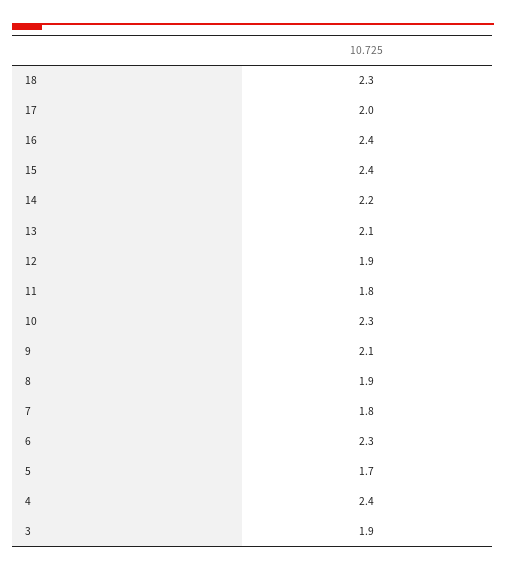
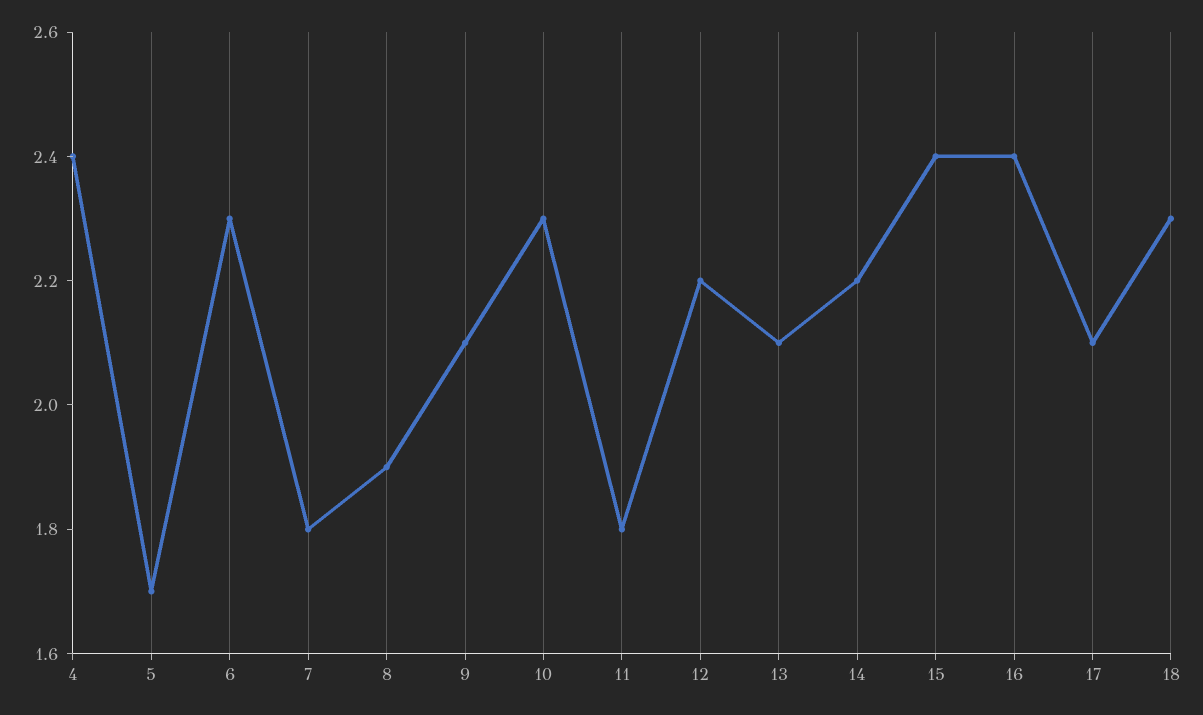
  {
    "18": 2.3,
-   "17": 2,
+   "17": 2.1,
    "16": 2.4,
    "15": 2.4,
    "14": 2.2,
    "13": 2.1,
-   "12": 1.9,
+   "12": 2.2,
    "11": 1.8,
    "10": 2.3,
    "9": 2.1,
    "8": 1.9,
    "7": 1.8,
    "6": 2.3,
    "5": 1.7,
-   "4": 2.4,
+   "4": 2.4
-   "3": 1.9
  }

